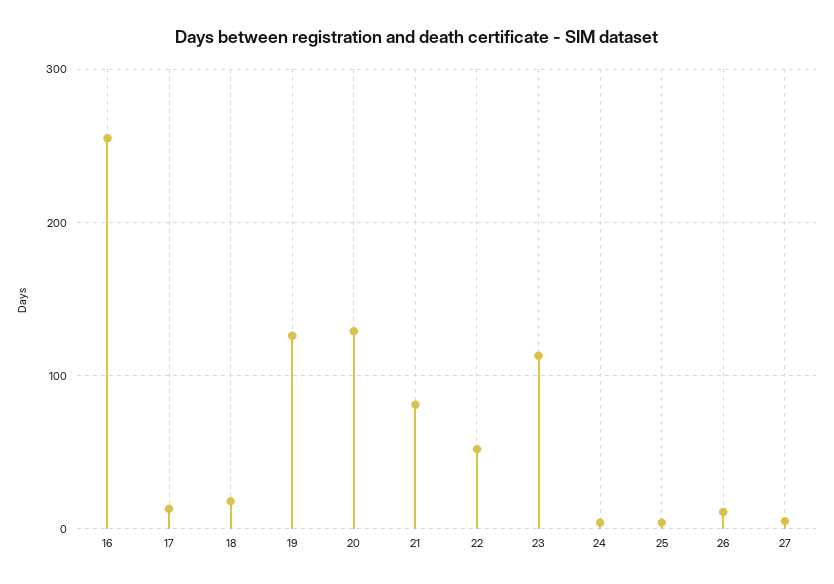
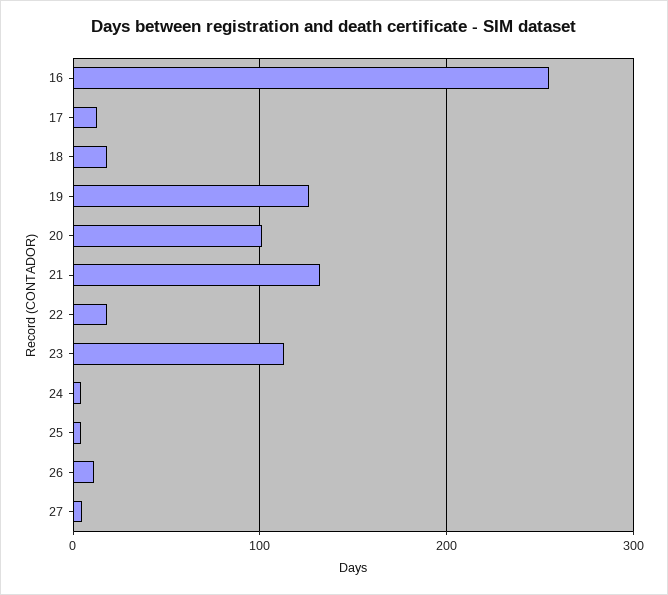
  {
    "16": 260,
    "17": 10,
    "18": 20,
    "19": 130,
-   "20": 130,
+   "20": 100,
-   "21": 80,
+   "21": 130,
-   "22": 50,
+   "22": 20,
    "23": 110,
    "24": 0,
    "25": 0,
    "26": 10,
    "27": 10
  }

